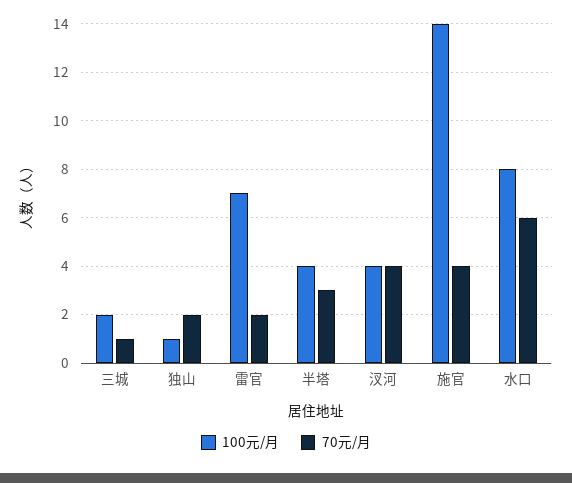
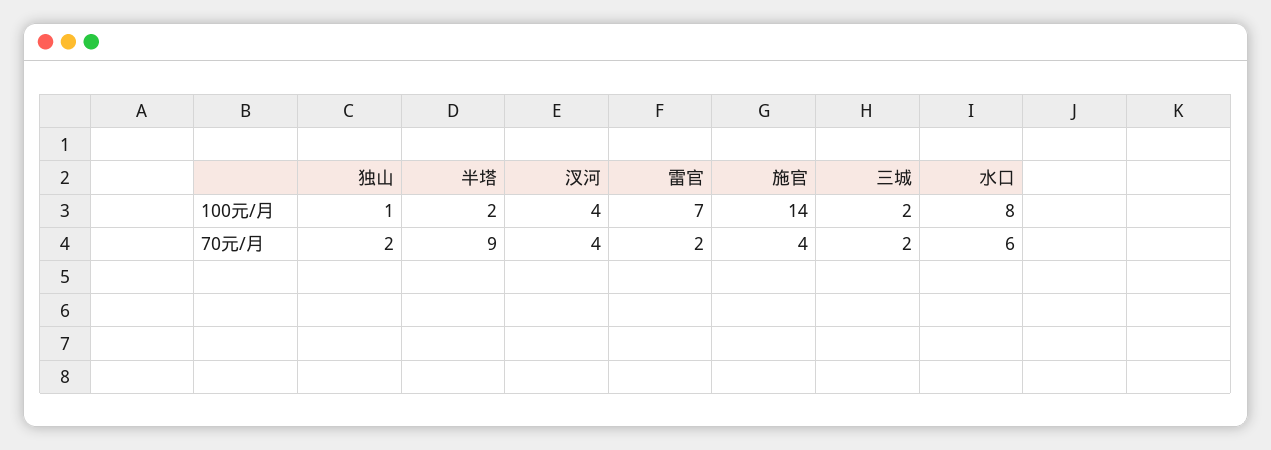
  {
    "100元/月": {
      "三城": 2,
      "独山": 1,
      "雷官": 7,
-     "半塔": 4,
+     "半塔": 2,
      "汊河": 4,
      "施官": 14,
      "水口": 8
    },
    "70元/月": {
-     "三城": 1,
+     "三城": 2,
      "独山": 2,
      "雷官": 2,
-     "半塔": 3,
+     "半塔": 9,
      "汊河": 4,
      "施官": 4,
      "水口": 6
    }
  }

